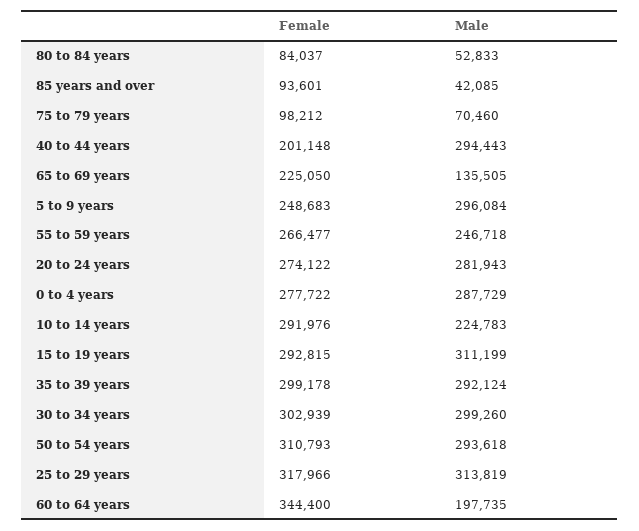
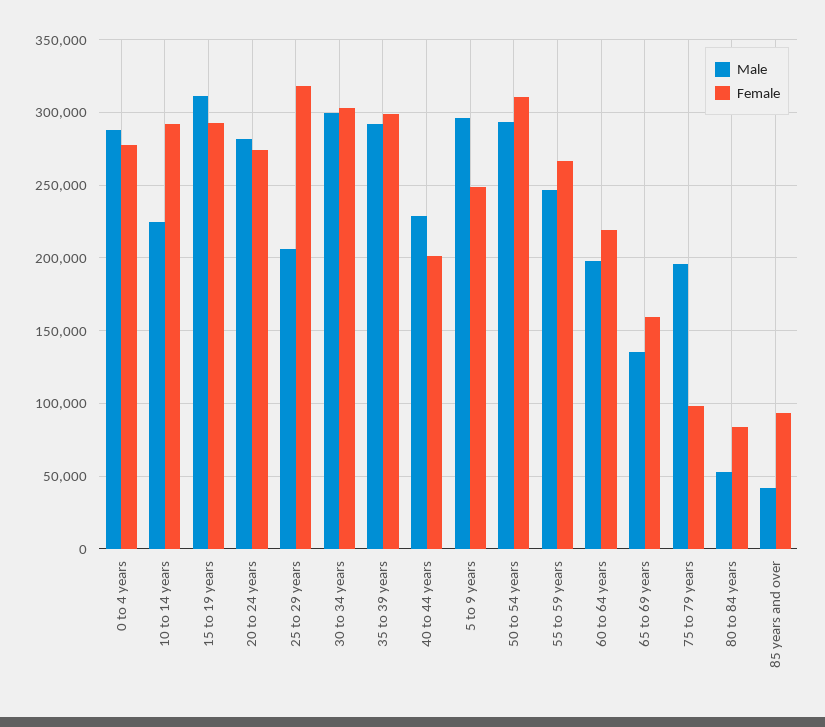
  {
    "Female": {
      "80 to 84 years": 84037,
      "85 years and over": 93601,
      "75 to 79 years": 98212,
      "40 to 44 years": 201148,
-     "65 to 69 years": 225050,
+     "65 to 69 years": 160000,
      "5 to 9 years": 248683,
      "55 to 59 years": 266477,
      "20 to 24 years": 274122,
      "0 to 4 years": 277722,
      "10 to 14 years": 291976,
      "15 to 19 years": 292815,
      "35 to 39 years": 299178,
      "30 to 34 years": 302939,
      "50 to 54 years": 310793,
      "25 to 29 years": 317966,
-     "60 to 64 years": 344400
+     "60 to 64 years": 220000
    },
    "Male": {
      "80 to 84 years": 52833,
      "85 years and over": 42085,
-     "75 to 79 years": 70460,
+     "75 to 79 years": 195000,
-     "40 to 44 years": 294443,
+     "40 to 44 years": 230000,
      "65 to 69 years": 135505,
      "5 to 9 years": 296084,
      "55 to 59 years": 246718,
      "20 to 24 years": 281943,
      "0 to 4 years": 287729,
      "10 to 14 years": 224783,
      "15 to 19 years": 311199,
      "35 to 39 years": 292124,
      "30 to 34 years": 299260,
      "50 to 54 years": 293618,
-     "25 to 29 years": 313819,
+     "25 to 29 years": 205000,
      "60 to 64 years": 197735
    }
  }

